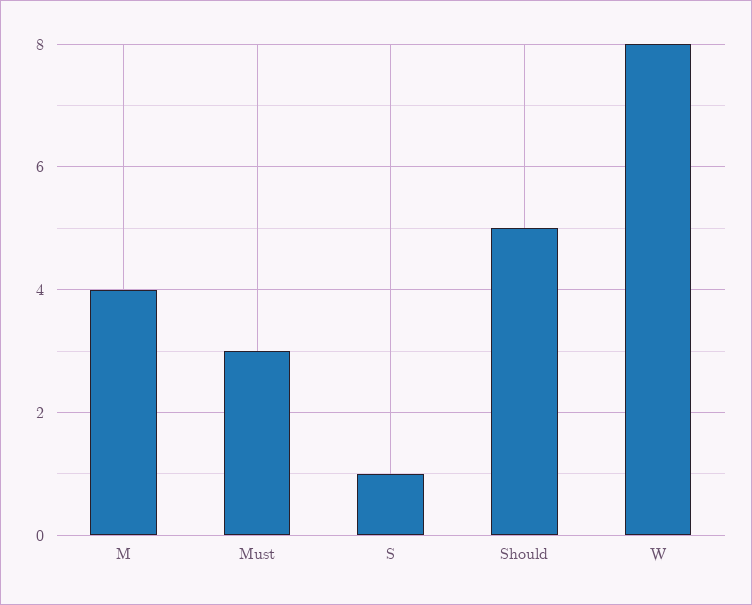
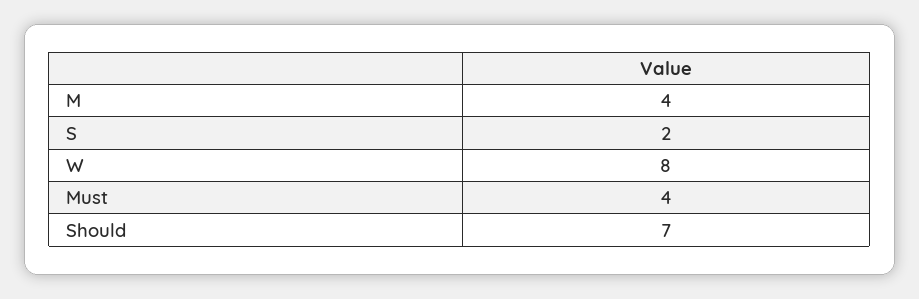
  {
    "M": 4,
-   "Must": 3,
+   "Must": 4,
-   "S": 1,
+   "S": 2,
-   "Should": 5,
+   "Should": 7,
    "W": 8
  }

